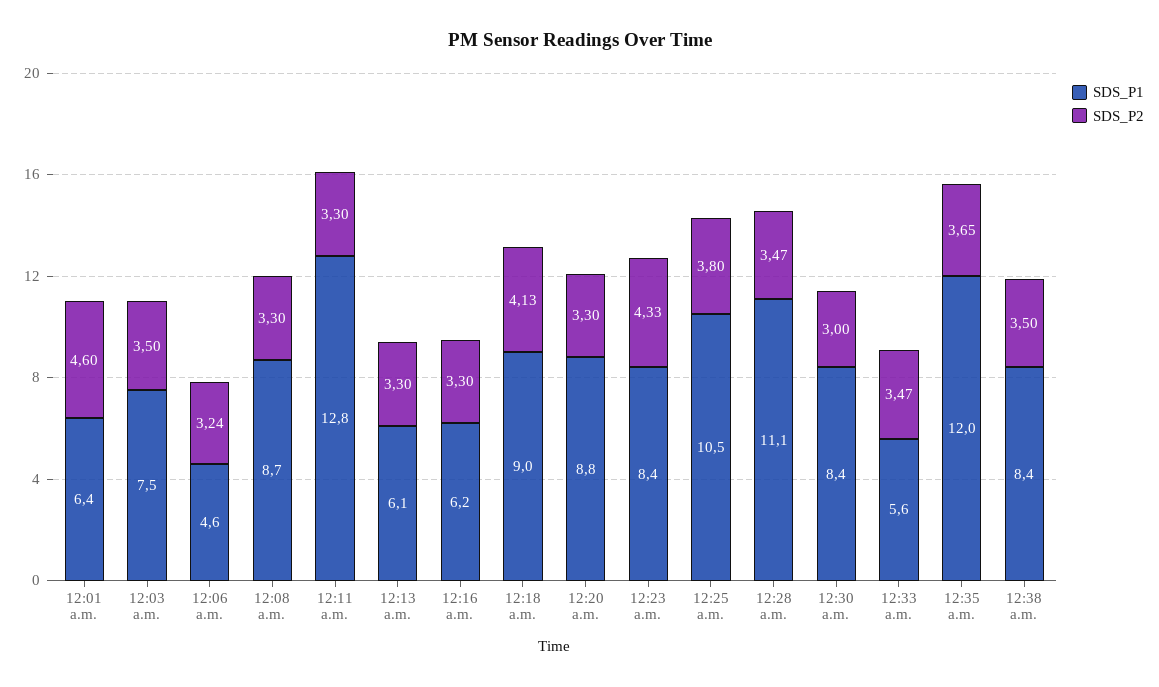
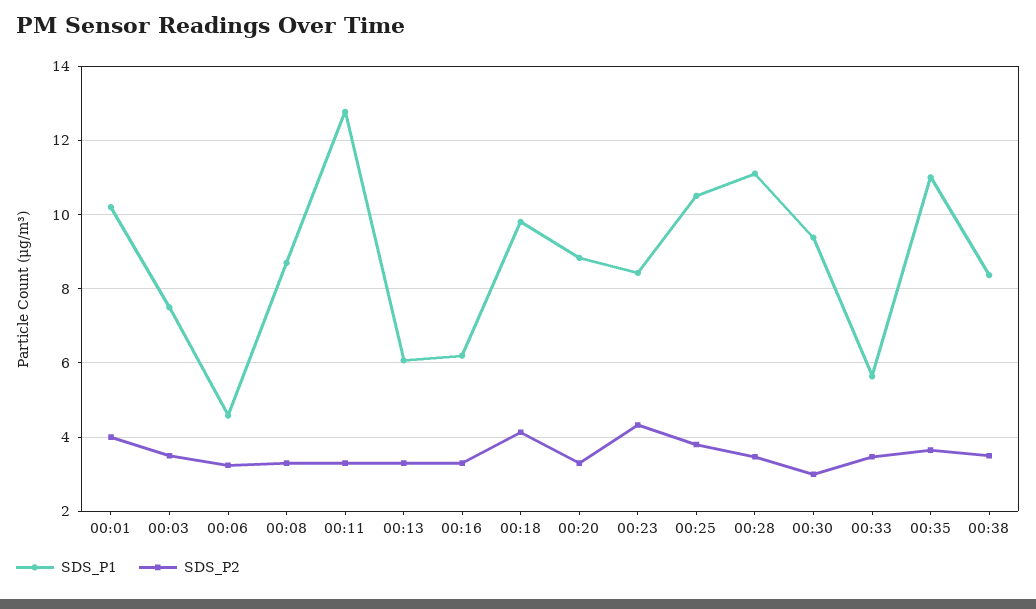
  {
    "SDS_P1": {
-     "12:01 a.m.": 6.4,
+     "12:01 a.m.": 10.2,
      "12:03 a.m.": 7.5,
      "12:06 a.m.": 4.6,
      "12:08 a.m.": 8.7,
      "12:11 a.m.": 12.8,
      "12:13 a.m.": 6.1,
      "12:16 a.m.": 6.2,
-     "12:18 a.m.": 9,
+     "12:18 a.m.": 9.8,
      "12:20 a.m.": 8.8,
      "12:23 a.m.": 8.4,
      "12:25 a.m.": 10.5,
      "12:28 a.m.": 11.1,
-     "12:30 a.m.": 8.4,
+     "12:30 a.m.": 9.4,
      "12:33 a.m.": 5.6,
-     "12:35 a.m.": 12,
+     "12:35 a.m.": 11,
      "12:38 a.m.": 8.4
    },
    "SDS_P2": {
-     "12:01 a.m.": 4.6,
+     "12:01 a.m.": 4,
      "12:03 a.m.": 3.5,
      "12:06 a.m.": 3.24,
      "12:08 a.m.": 3.3,
      "12:11 a.m.": 3.3,
      "12:13 a.m.": 3.3,
      "12:16 a.m.": 3.3,
      "12:18 a.m.": 4.13,
      "12:20 a.m.": 3.3,
      "12:23 a.m.": 4.33,
      "12:25 a.m.": 3.8,
      "12:28 a.m.": 3.47,
      "12:30 a.m.": 3,
      "12:33 a.m.": 3.47,
      "12:35 a.m.": 3.65,
      "12:38 a.m.": 3.5
    }
  }

